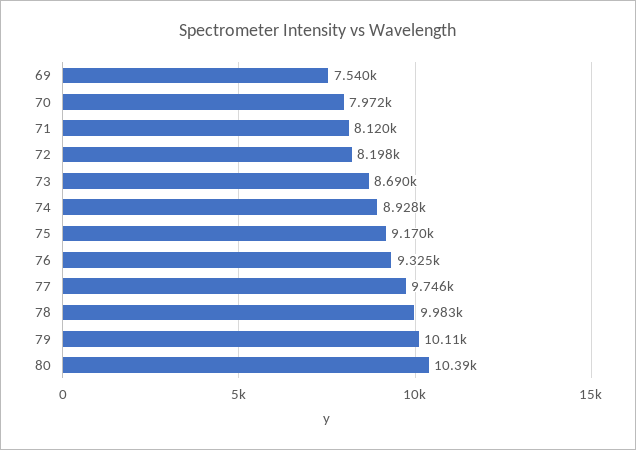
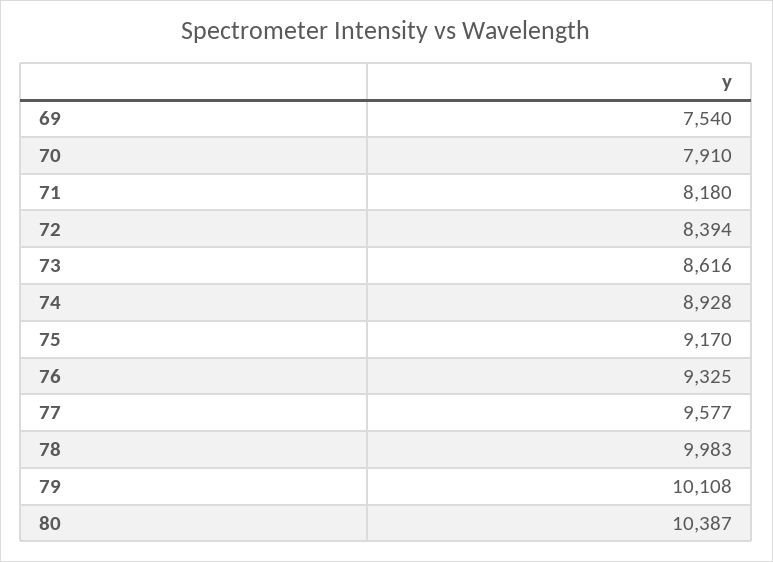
  {
    "69": 7540,
-   "70": 7972,
+   "70": 7910,
-   "71": 8120,
+   "71": 8180,
-   "72": 8198,
+   "72": 8394,
-   "73": 8690,
+   "73": 8616,
    "74": 8928,
    "75": 9170,
    "76": 9325,
-   "77": 9746,
+   "77": 9577,
    "78": 9983,
    "79": 10108,
    "80": 10387
  }

